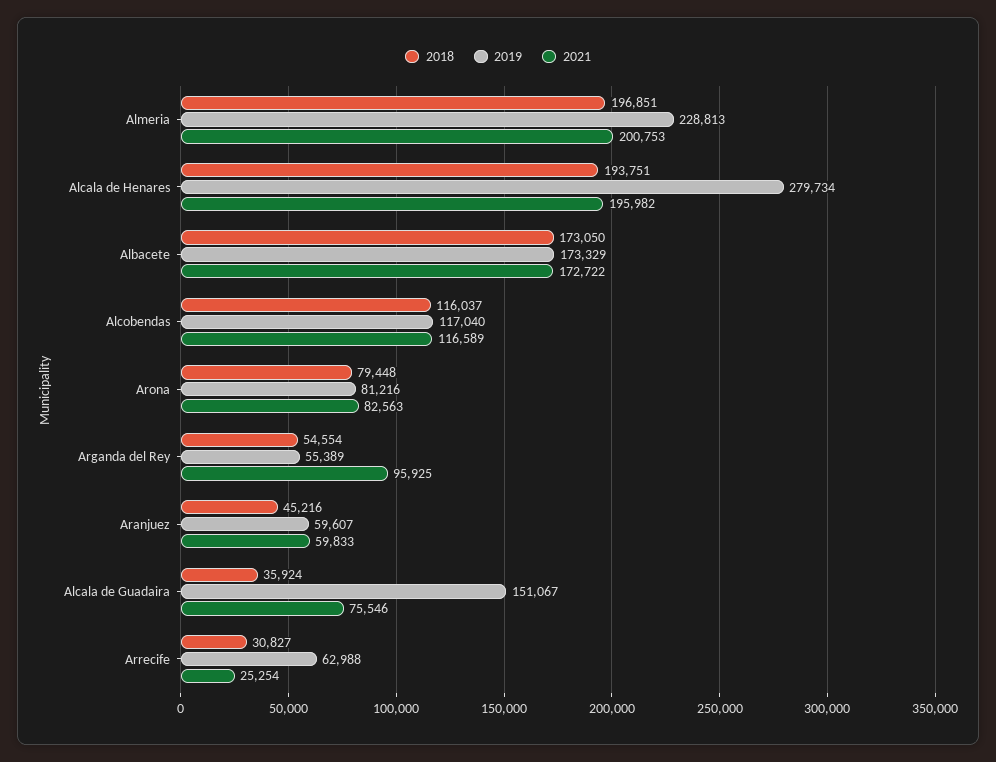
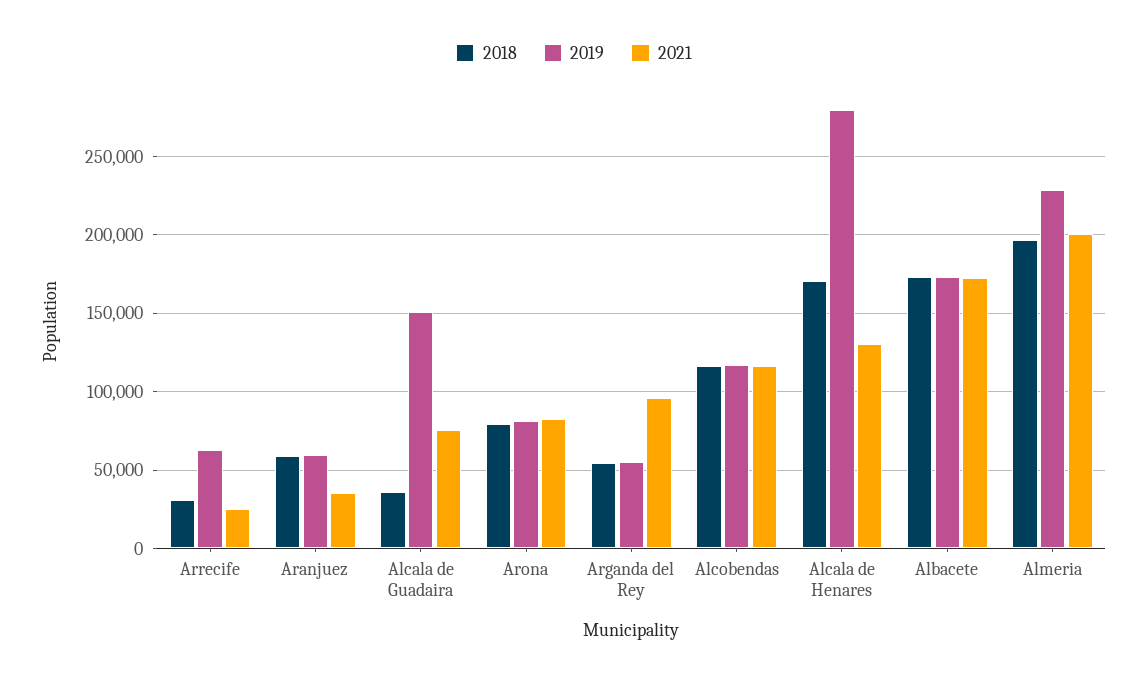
  {
    "2018": {
      "Almeria": 196851,
-     "Alcala de Henares": 193751,
+     "Alcala de Henares": 170000,
      "Albacete": 173050,
      "Alcobendas": 116037,
      "Arona": 79448,
      "Arganda del Rey": 54554,
-     "Aranjuez": 45216,
+     "Aranjuez": 60000,
      "Alcala de Guadaira": 35924,
      "Arrecife": 30827
    },
    "2019": {
      "Almeria": 228813,
      "Alcala de Henares": 279734,
      "Albacete": 173329,
      "Alcobendas": 117040,
      "Arona": 81216,
      "Arganda del Rey": 55389,
      "Aranjuez": 59607,
      "Alcala de Guadaira": 151067,
      "Arrecife": 62988
    },
    "2021": {
      "Almeria": 200753,
-     "Alcala de Henares": 195982,
+     "Alcala de Henares": 130000,
      "Albacete": 172722,
      "Alcobendas": 116589,
      "Arona": 82563,
      "Arganda del Rey": 95925,
-     "Aranjuez": 59833,
+     "Aranjuez": 35000,
      "Alcala de Guadaira": 75546,
      "Arrecife": 25254
    }
  }

